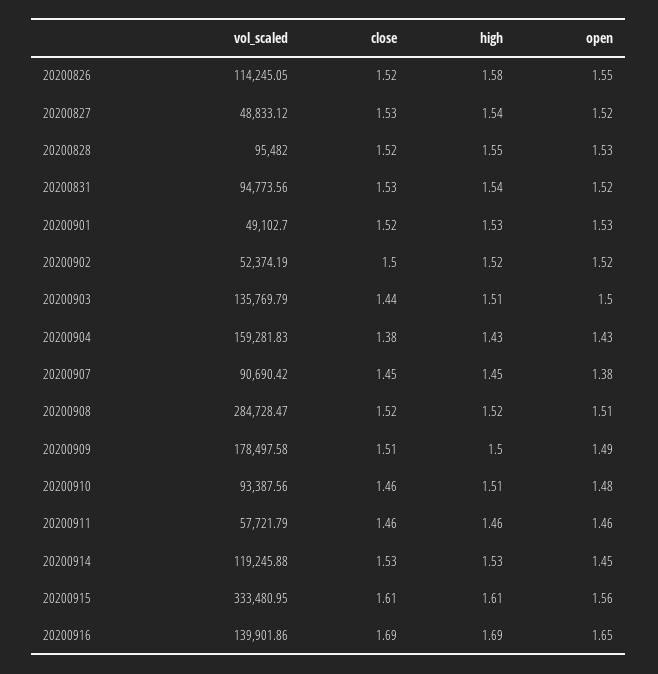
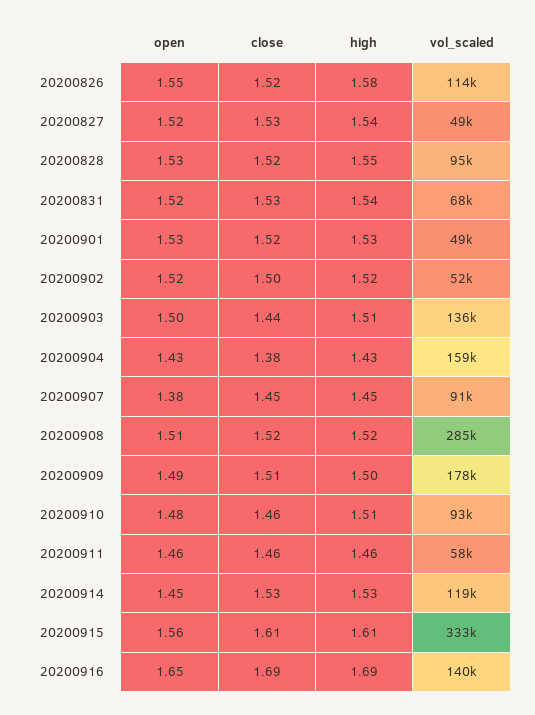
  {
    "vol_scaled": {
      "20200826": 114245.05,
      "20200827": 48833.12,
      "20200828": 95482,
-     "20200831": 94773.56,
+     "20200831": 68000,
      "20200901": 49102.7,
      "20200902": 52374.19,
      "20200903": 135769.79,
      "20200904": 159281.83,
      "20200907": 90690.42,
      "20200908": 284728.47,
      "20200909": 178497.58,
      "20200910": 93387.56,
      "20200911": 57721.79,
      "20200914": 119245.88,
      "20200915": 333480.95,
      "20200916": 139901.86
    },
    "close": {
      "20200826": 1.52,
      "20200827": 1.53,
      "20200828": 1.52,
      "20200831": 1.53,
      "20200901": 1.52,
      "20200902": 1.5,
      "20200903": 1.44,
      "20200904": 1.38,
      "20200907": 1.45,
      "20200908": 1.52,
      "20200909": 1.51,
      "20200910": 1.46,
      "20200911": 1.46,
      "20200914": 1.53,
      "20200915": 1.61,
      "20200916": 1.69
    },
    "high": {
      "20200826": 1.58,
      "20200827": 1.54,
      "20200828": 1.55,
      "20200831": 1.54,
      "20200901": 1.53,
      "20200902": 1.52,
      "20200903": 1.51,
      "20200904": 1.43,
      "20200907": 1.45,
      "20200908": 1.52,
      "20200909": 1.5,
      "20200910": 1.51,
      "20200911": 1.46,
      "20200914": 1.53,
      "20200915": 1.61,
      "20200916": 1.69
    },
    "open": {
      "20200826": 1.55,
      "20200827": 1.52,
      "20200828": 1.53,
      "20200831": 1.52,
      "20200901": 1.53,
      "20200902": 1.52,
      "20200903": 1.5,
      "20200904": 1.43,
      "20200907": 1.38,
      "20200908": 1.51,
      "20200909": 1.49,
      "20200910": 1.48,
      "20200911": 1.46,
      "20200914": 1.45,
      "20200915": 1.56,
      "20200916": 1.65
    }
  }

